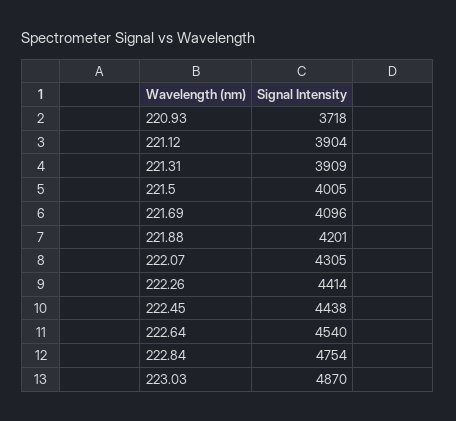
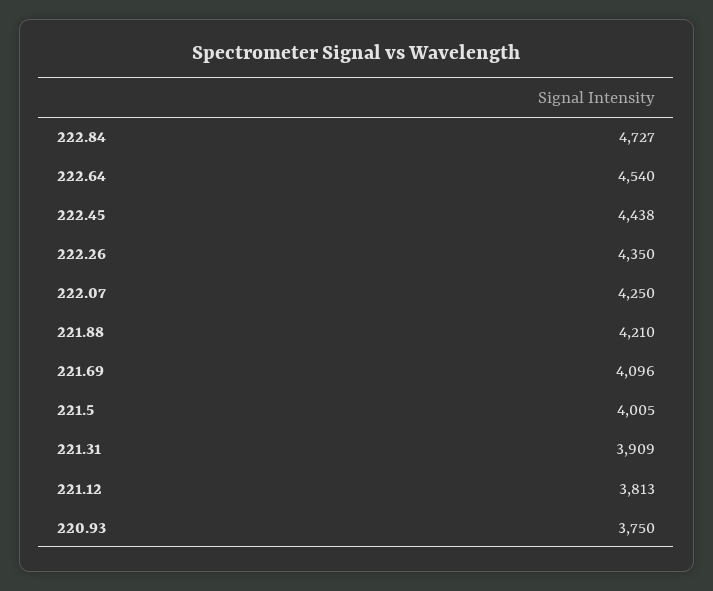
  {
-   "220.93": 3718,
+   "220.93": 3750,
-   "221.12": 3904,
+   "221.12": 3813,
    "221.31": 3909,
    "221.5": 4005,
    "221.69": 4096,
-   "221.88": 4201,
+   "221.88": 4210,
-   "222.07": 4305,
+   "222.07": 4250,
-   "222.26": 4414,
+   "222.26": 4350,
    "222.45": 4438,
    "222.64": 4540,
-   "222.84": 4754,
+   "222.84": 4727
-   "223.03": 4870
  }

